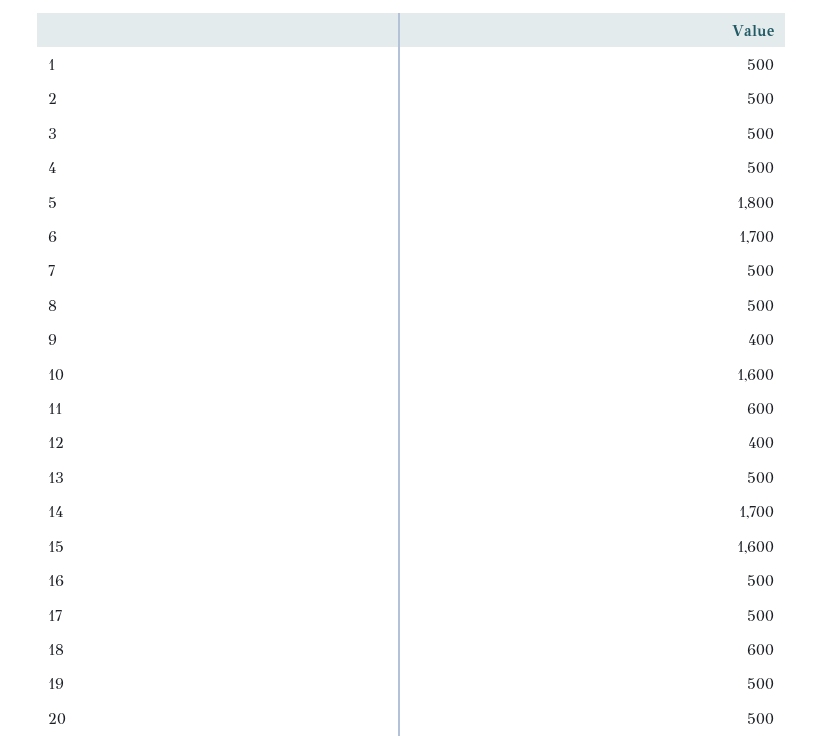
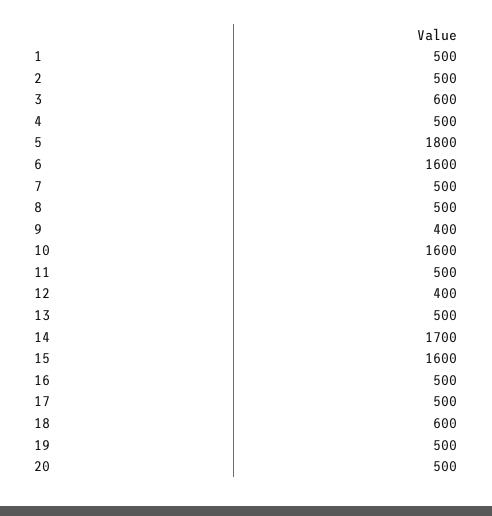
  {
    "1": 500,
    "2": 500,
-   "3": 500,
+   "3": 600,
    "4": 500,
    "5": 1800,
-   "6": 1700,
+   "6": 1600,
    "7": 500,
    "8": 500,
    "9": 400,
    "10": 1600,
-   "11": 600,
+   "11": 500,
    "12": 400,
    "13": 500,
    "14": 1700,
    "15": 1600,
    "16": 500,
    "17": 500,
    "18": 600,
    "19": 500,
    "20": 500
  }

